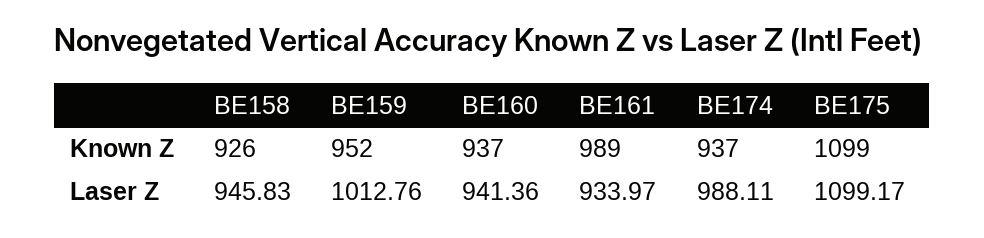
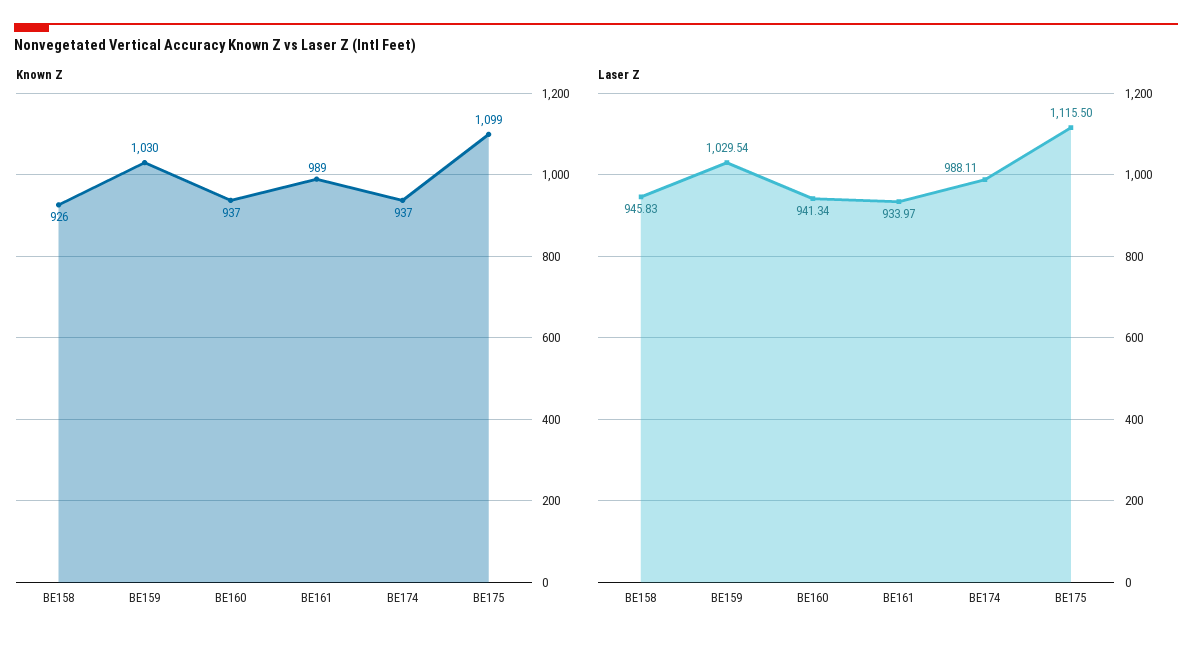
  {
    "Known Z": {
      "BE158": 926,
-     "BE159": 952,
+     "BE159": 1030,
      "BE160": 937,
      "BE161": 989,
      "BE174": 937,
      "BE175": 1099
    },
    "Laser Z": {
      "BE158": 945.83,
-     "BE159": 1012.76,
+     "BE159": 1029.54,
-     "BE160": 941.36,
+     "BE160": 941.34,
      "BE161": 933.97,
      "BE174": 988.11,
-     "BE175": 1099.17
+     "BE175": 1115.5
    }
  }

